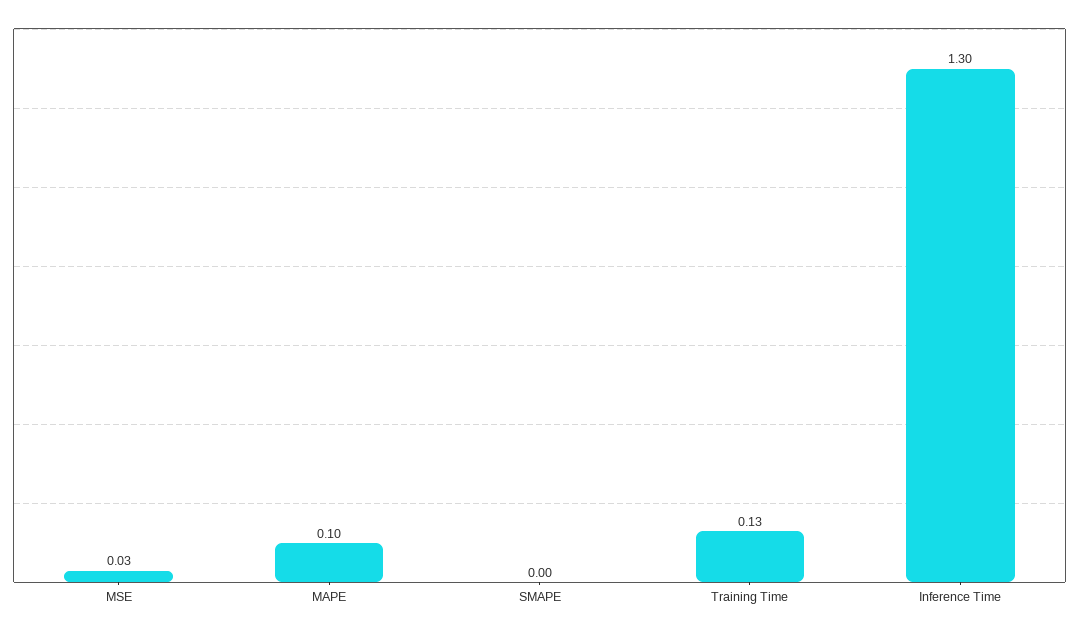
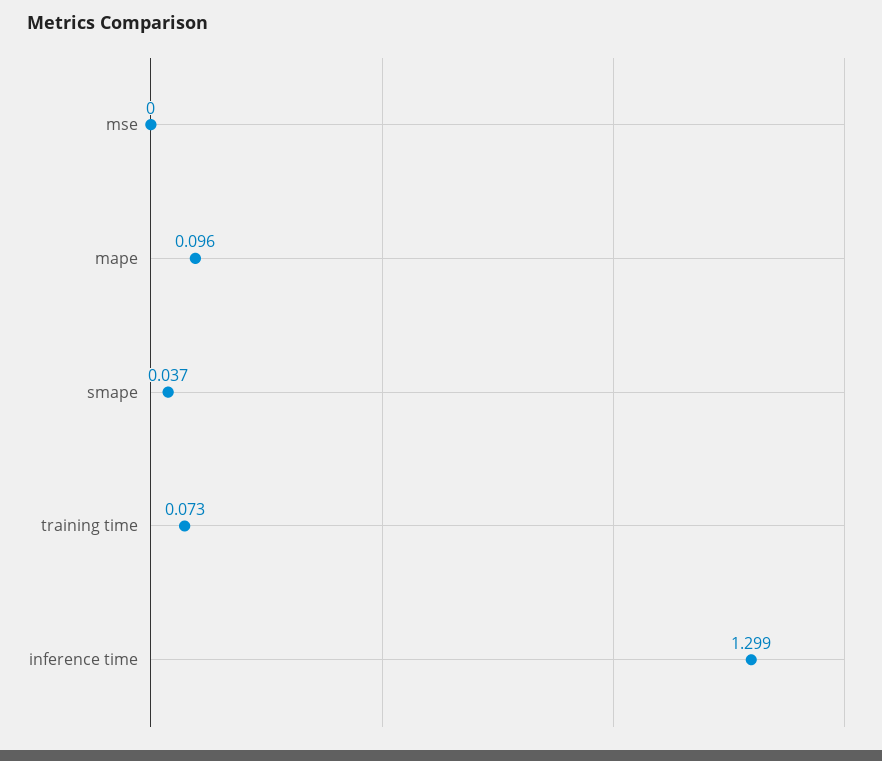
  {
-   "MSE": 0.03,
+   "MSE": 0,
    "MAPE": 0.096,
-   "SMAPE": 0,
+   "SMAPE": 0.037,
-   "Training Time": 0.13,
+   "Training Time": 0.073,
    "Inference Time": 1.299
  }

